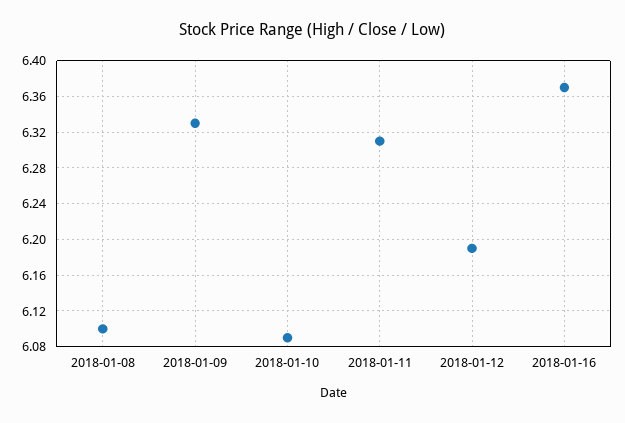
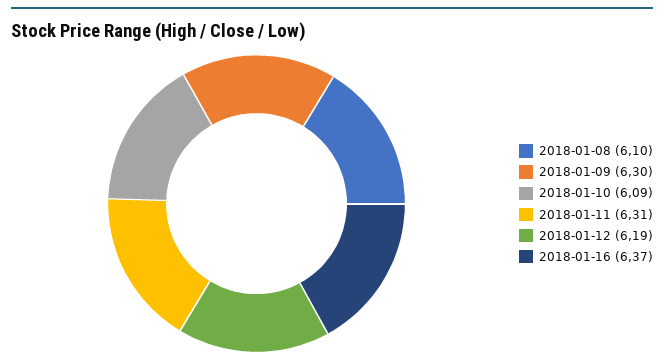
  {
    "2018-01-08": 6.1,
-   "2018-01-09": 6.33,
+   "2018-01-09": 6.3,
    "2018-01-10": 6.09,
    "2018-01-11": 6.31,
    "2018-01-12": 6.19,
    "2018-01-16": 6.37
  }

